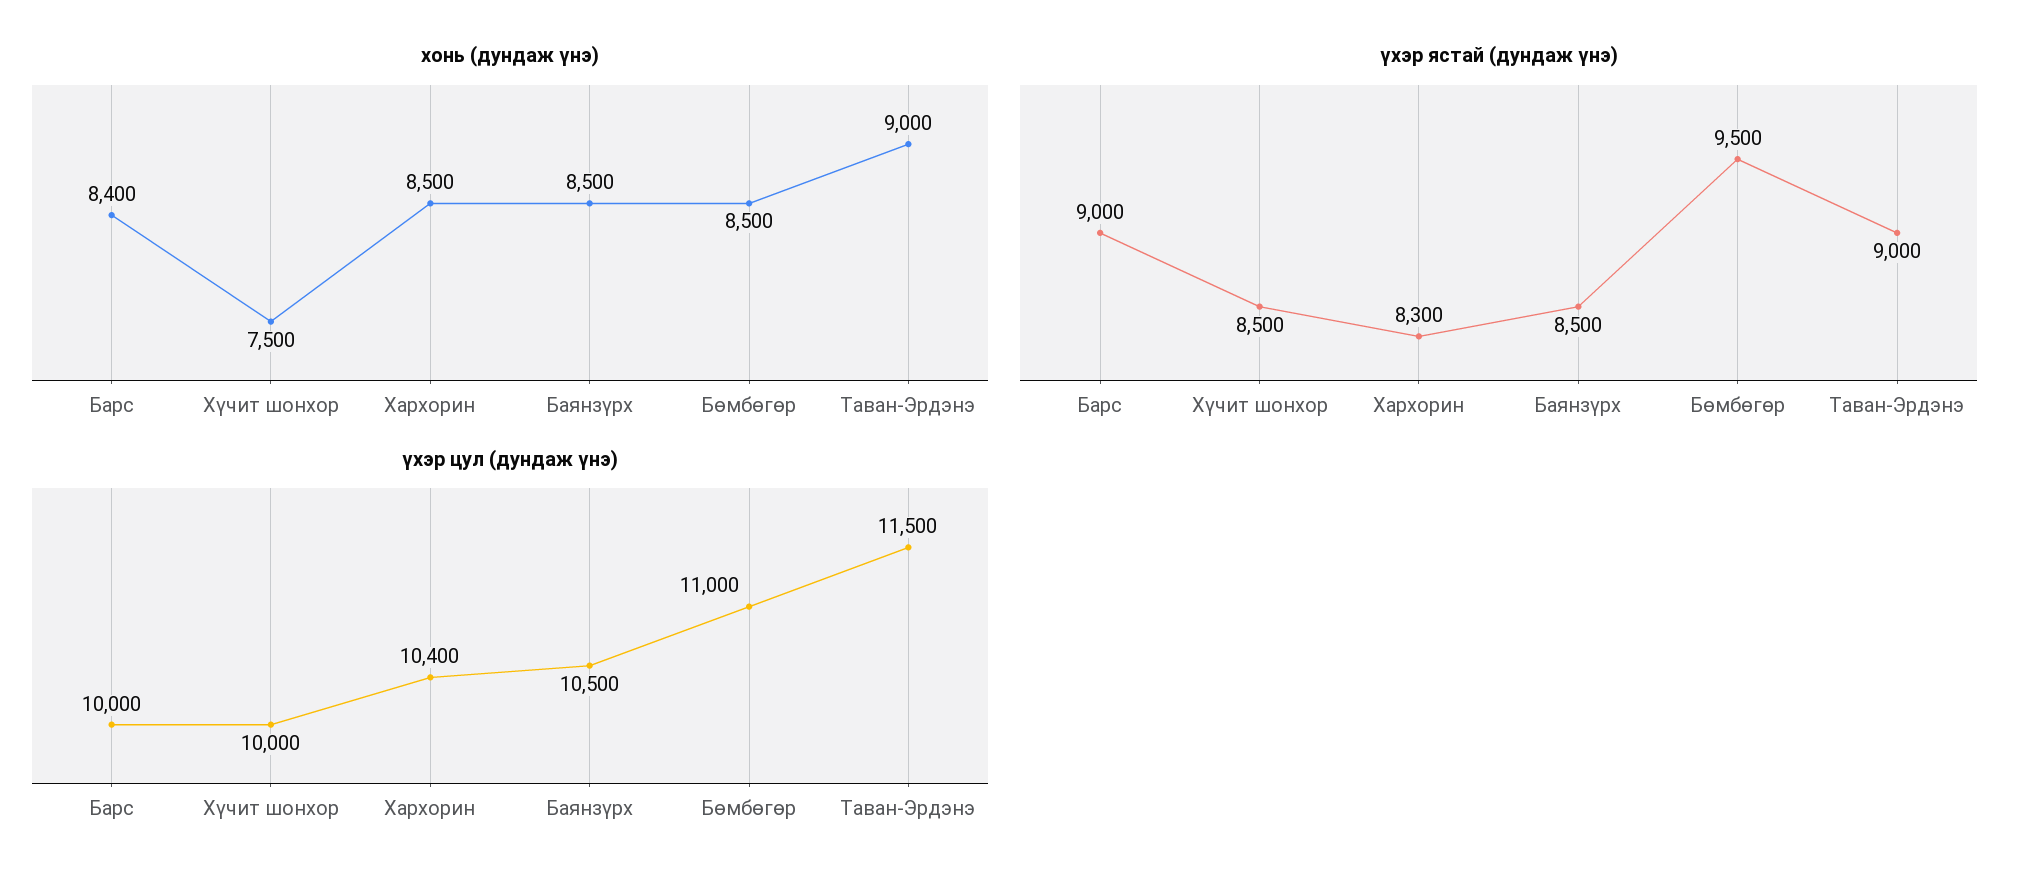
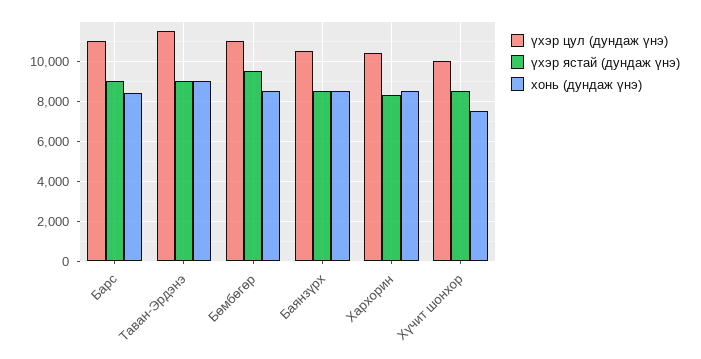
  {
    "хонь (дундаж үнэ)": {
      "Барс": 8400,
      "Хүчит шонхор": 7500,
      "Хархорин": 8500,
      "Баянзүрх": 8500,
      "Бөмбөгөр": 8500,
      "Таван-Эрдэнэ": 9000
    },
    "үхэр ястай (дундаж үнэ)": {
      "Барс": 9000,
      "Хүчит шонхор": 8500,
      "Хархорин": 8300,
      "Баянзүрх": 8500,
      "Бөмбөгөр": 9500,
      "Таван-Эрдэнэ": 9000
    },
    "үхэр цул (дундаж үнэ)": {
-     "Барс": 10000,
+     "Барс": 11000,
      "Хүчит шонхор": 10000,
      "Хархорин": 10400,
      "Баянзүрх": 10500,
      "Бөмбөгөр": 11000,
      "Таван-Эрдэнэ": 11500
    }
  }

